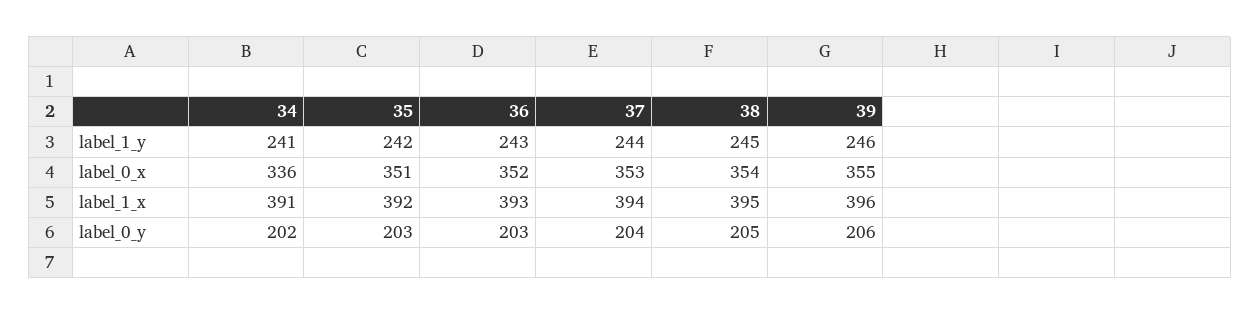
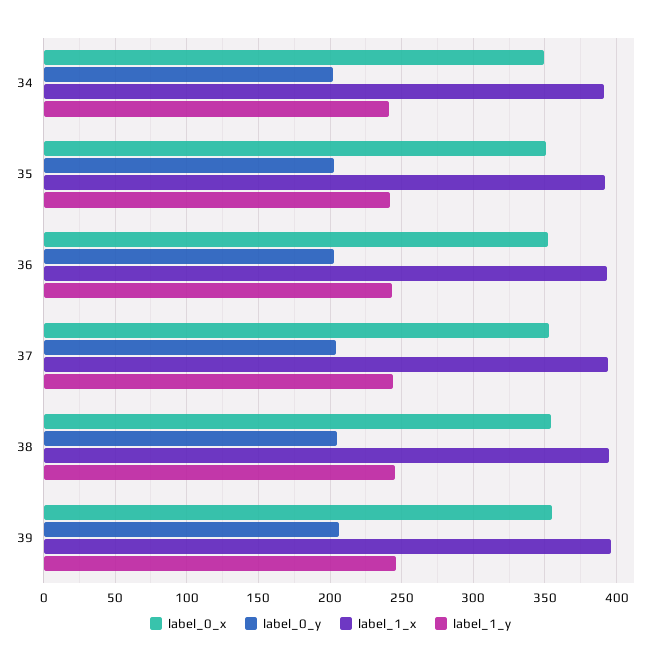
  {
    "label_1_y": {
      "34": 241,
      "35": 242,
      "36": 243,
      "37": 244,
      "38": 245,
      "39": 246
    },
    "label_0_x": {
-     "34": 336,
+     "34": 350,
      "35": 351,
      "36": 352,
      "37": 353,
      "38": 354,
      "39": 355
    },
    "label_1_x": {
      "34": 391,
      "35": 392,
      "36": 393,
      "37": 394,
      "38": 395,
      "39": 396
    },
    "label_0_y": {
      "34": 202,
      "35": 203,
      "36": 203,
      "37": 204,
      "38": 205,
      "39": 206
    }
  }

